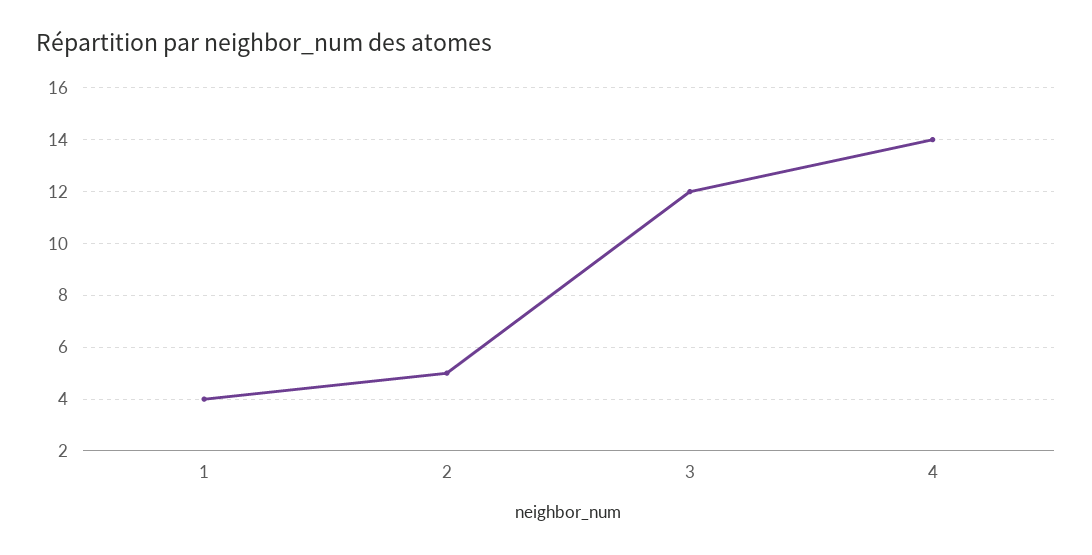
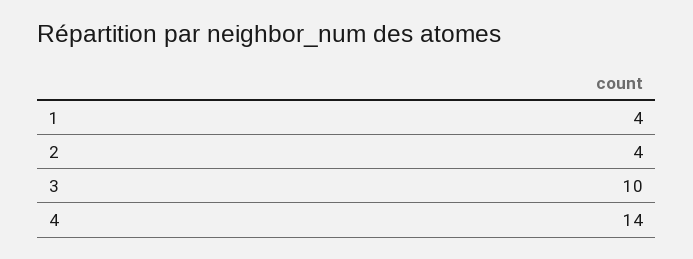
  {
    "1": 4,
-   "2": 5,
+   "2": 4,
-   "3": 12,
+   "3": 10,
    "4": 14
  }

